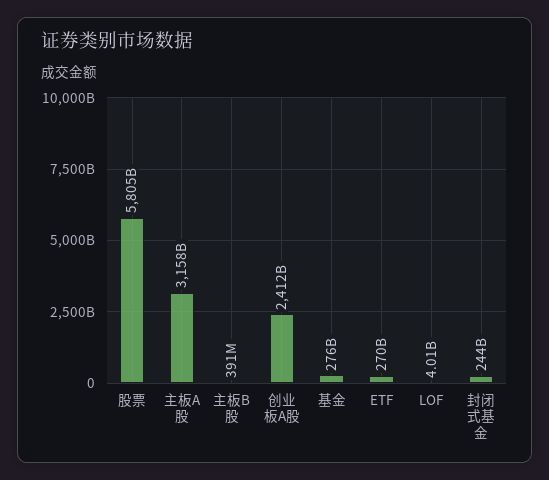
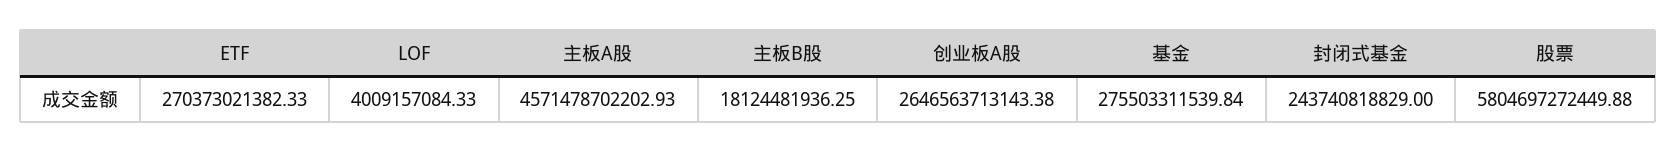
  {
    "股票": 5804697272449.88,
-   "主板A股": 3158000000000,
+   "主板A股": 4571478702202.93,
-   "主板B股": 391000000,
+   "主板B股": 18124481936.25,
-   "创业板A股": 2412000000000,
+   "创业板A股": 2646563713143.38,
    "基金": 275503311539.84,
    "ETF": 270373021382.33,
    "LOF": 4009157084.33,
    "封闭式基金": 243740818829
  }

